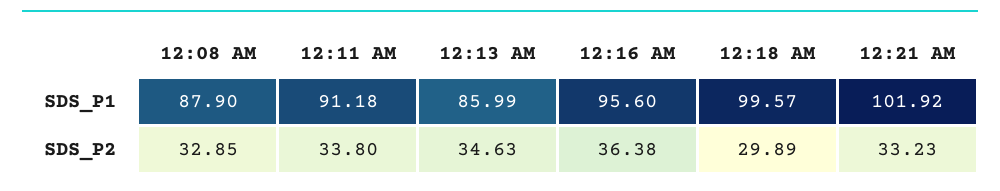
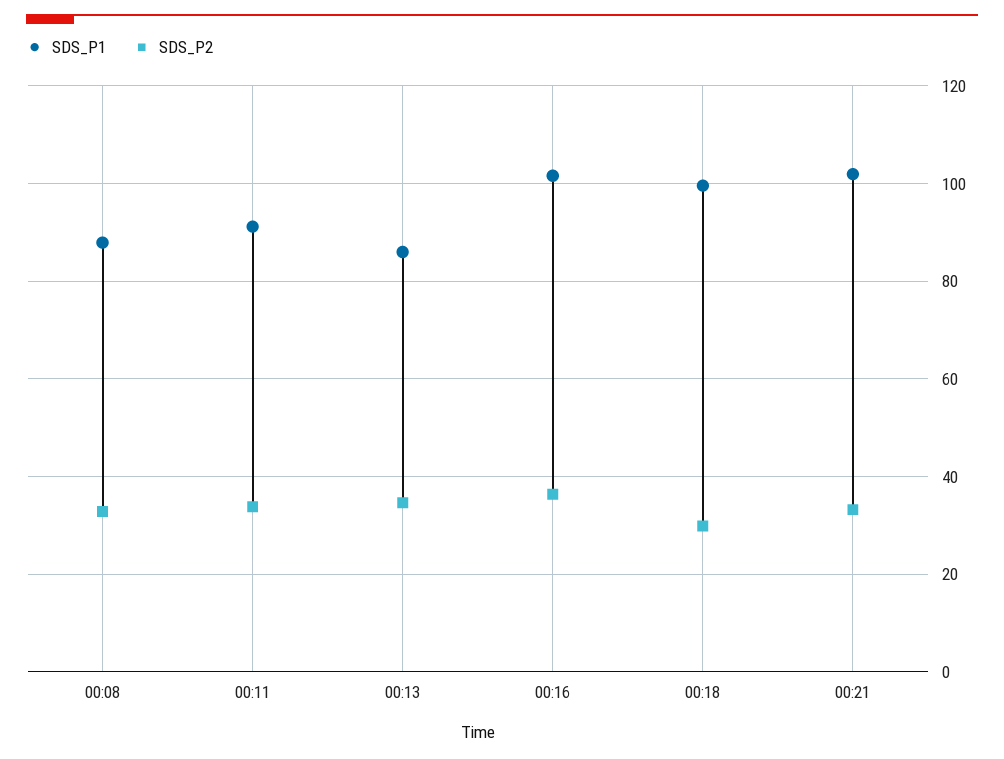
  {
    "SDS_P1": {
      "12:08 AM": 87.9,
      "12:11 AM": 91.18,
      "12:13 AM": 85.99,
-     "12:16 AM": 95.6,
+     "12:16 AM": 102,
      "12:18 AM": 99.57,
      "12:21 AM": 101.92
    },
    "SDS_P2": {
      "12:08 AM": 32.85,
      "12:11 AM": 33.8,
      "12:13 AM": 34.63,
      "12:16 AM": 36.38,
      "12:18 AM": 29.89,
      "12:21 AM": 33.23
    }
  }

